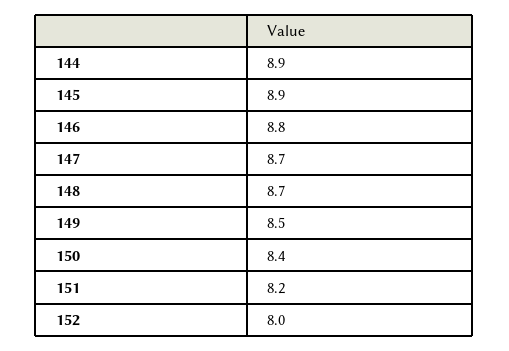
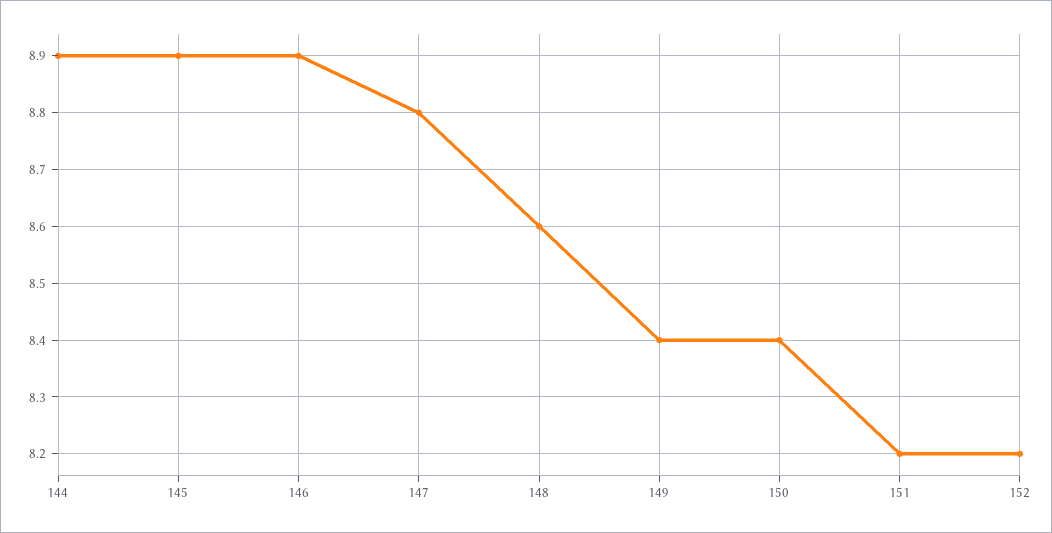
  {
    "144": 8.9,
    "145": 8.9,
-   "146": 8.8,
+   "146": 8.9,
-   "147": 8.7,
+   "147": 8.8,
-   "148": 8.7,
+   "148": 8.6,
-   "149": 8.5,
+   "149": 8.4,
    "150": 8.4,
    "151": 8.2,
-   "152": 8
+   "152": 8.2
  }

